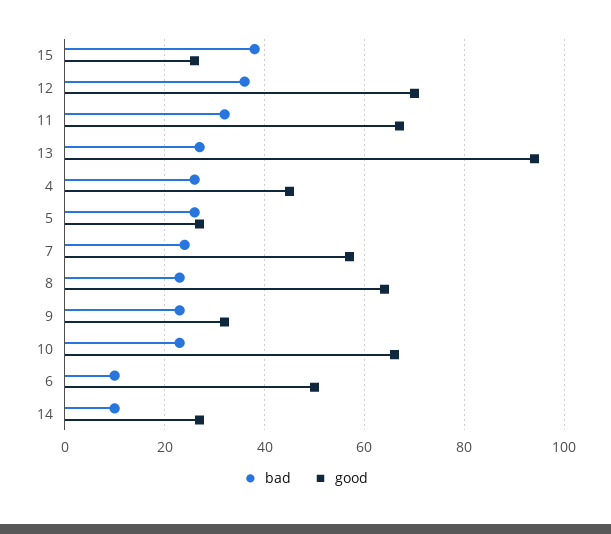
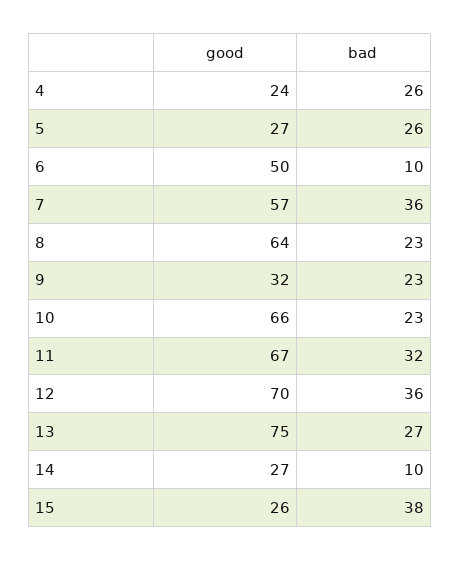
  {
    "bad": {
      "15": 38,
      "12": 36,
      "11": 32,
      "13": 27,
      "4": 26,
      "5": 26,
-     "7": 25,
+     "7": 36,
      "8": 23,
      "9": 23,
      "10": 23,
      "6": 10,
      "14": 10
    },
    "good": {
      "15": 26,
      "12": 70,
      "11": 67,
-     "13": 95,
+     "13": 75,
-     "4": 45,
+     "4": 24,
      "5": 27,
      "7": 57,
      "8": 64,
      "9": 32,
      "10": 66,
      "6": 50,
      "14": 27
    }
  }

